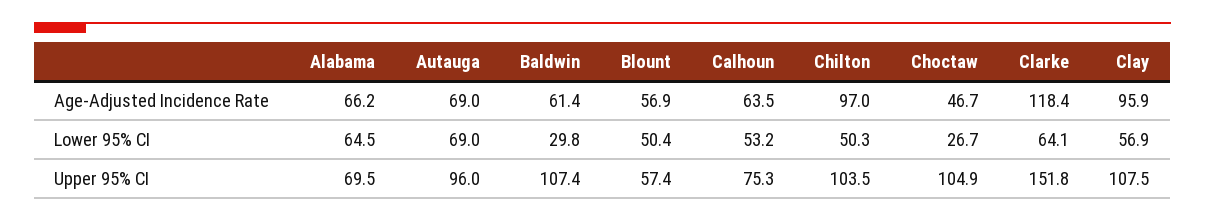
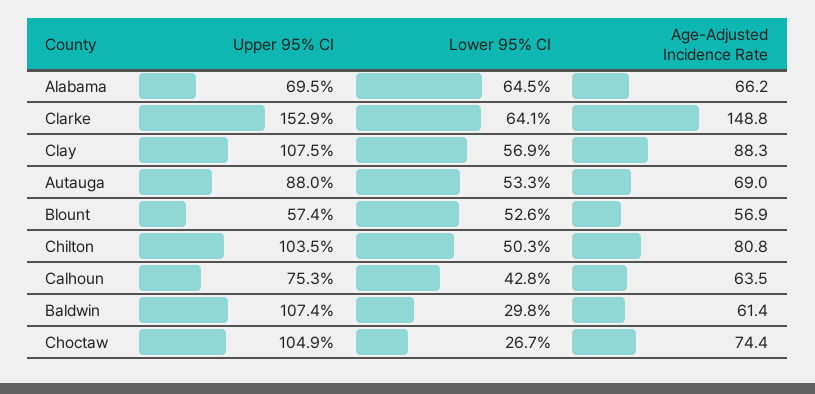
  {
    "Alabama": {
      "Age-Adjusted Incidence Rate": 66.2,
      "Lower 95% CI": 64.5,
      "Upper 95% CI": 69.5
    },
    "Autauga": {
      "Age-Adjusted Incidence Rate": 69,
-     "Lower 95% CI": 69,
+     "Lower 95% CI": 53.3,
-     "Upper 95% CI": 96
+     "Upper 95% CI": 88
    },
    "Baldwin": {
      "Age-Adjusted Incidence Rate": 61.4,
      "Lower 95% CI": 29.8,
      "Upper 95% CI": 107.4
    },
    "Blount": {
      "Age-Adjusted Incidence Rate": 56.9,
-     "Lower 95% CI": 50.4,
+     "Lower 95% CI": 52.6,
      "Upper 95% CI": 57.4
    },
    "Calhoun": {
      "Age-Adjusted Incidence Rate": 63.5,
-     "Lower 95% CI": 53.2,
+     "Lower 95% CI": 42.8,
      "Upper 95% CI": 75.3
    },
    "Chilton": {
-     "Age-Adjusted Incidence Rate": 97,
+     "Age-Adjusted Incidence Rate": 80.8,
      "Lower 95% CI": 50.3,
      "Upper 95% CI": 103.5
    },
    "Choctaw": {
-     "Age-Adjusted Incidence Rate": 46.7,
+     "Age-Adjusted Incidence Rate": 74.4,
      "Lower 95% CI": 26.7,
      "Upper 95% CI": 104.9
    },
    "Clarke": {
-     "Age-Adjusted Incidence Rate": 118.4,
+     "Age-Adjusted Incidence Rate": 148.8,
      "Lower 95% CI": 64.1,
-     "Upper 95% CI": 151.8
+     "Upper 95% CI": 152.9
    },
    "Clay": {
-     "Age-Adjusted Incidence Rate": 95.9,
+     "Age-Adjusted Incidence Rate": 88.3,
      "Lower 95% CI": 56.9,
      "Upper 95% CI": 107.5
    }
  }

